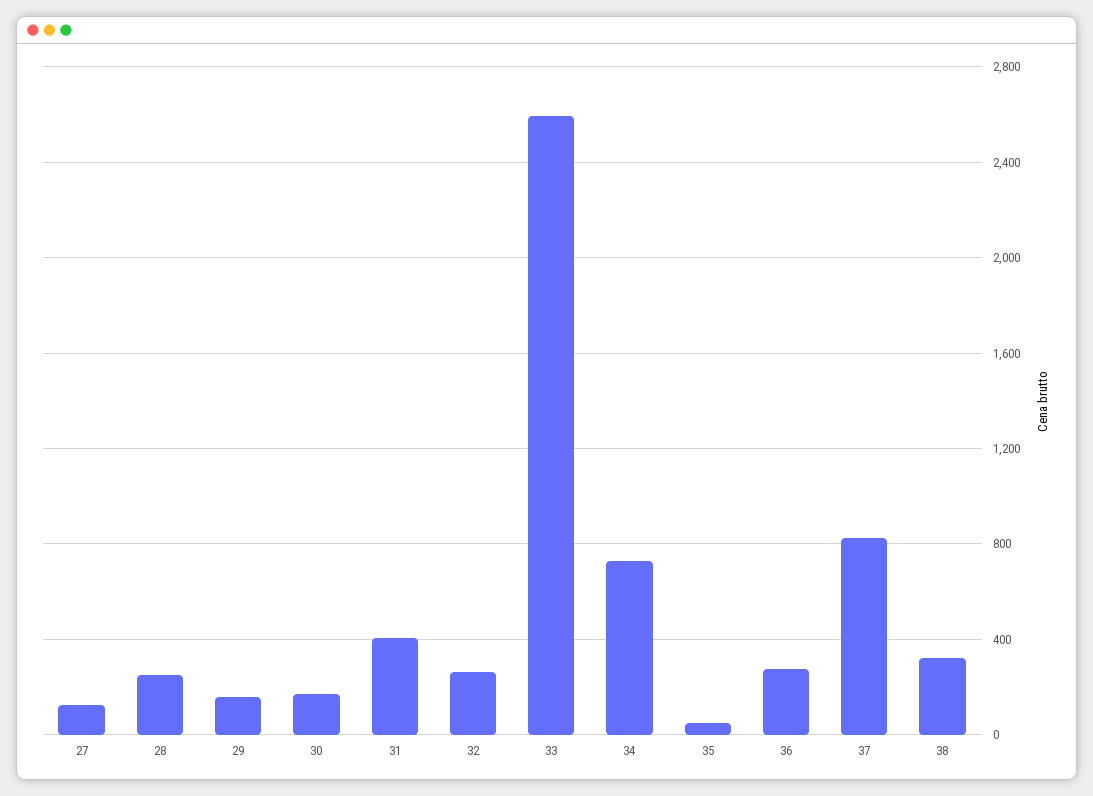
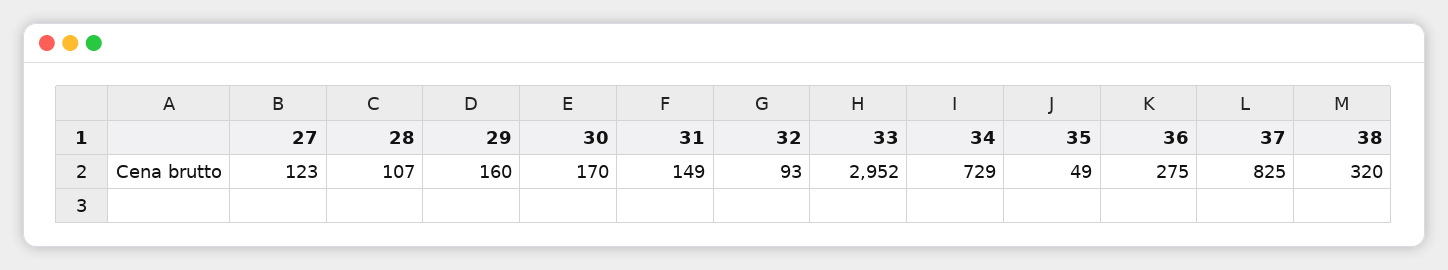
  {
    "27": 123,
-   "28": 250,
+   "28": 107,
    "29": 160,
    "30": 170,
-   "31": 400,
+   "31": 149,
-   "32": 250,
+   "32": 93,
-   "33": 2600,
+   "33": 2952,
    "34": 729,
    "35": 49,
    "36": 275,
    "37": 825,
    "38": 320
  }

